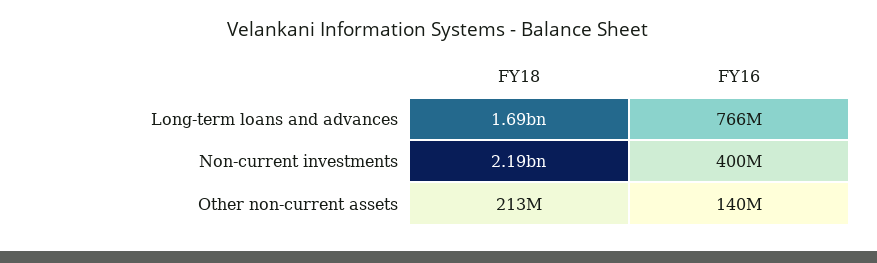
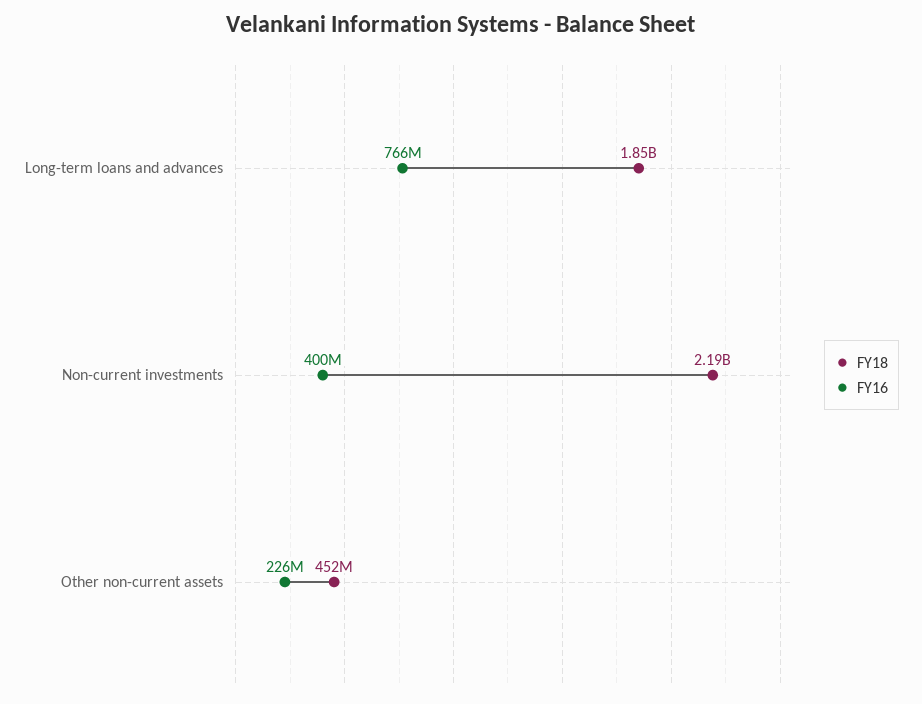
  {
    "FY18": {
-     "Long-term loans and advances": 1690000000,
+     "Long-term loans and advances": 1850000000,
      "Non-current investments": 2190000000,
-     "Other non-current assets": 213000000
+     "Other non-current assets": 452000000
    },
    "FY16": {
      "Long-term loans and advances": 766000000,
      "Non-current investments": 400000000,
-     "Other non-current assets": 140000000
+     "Other non-current assets": 226000000
    }
  }

